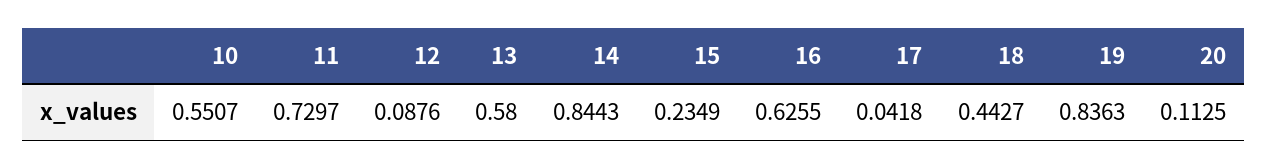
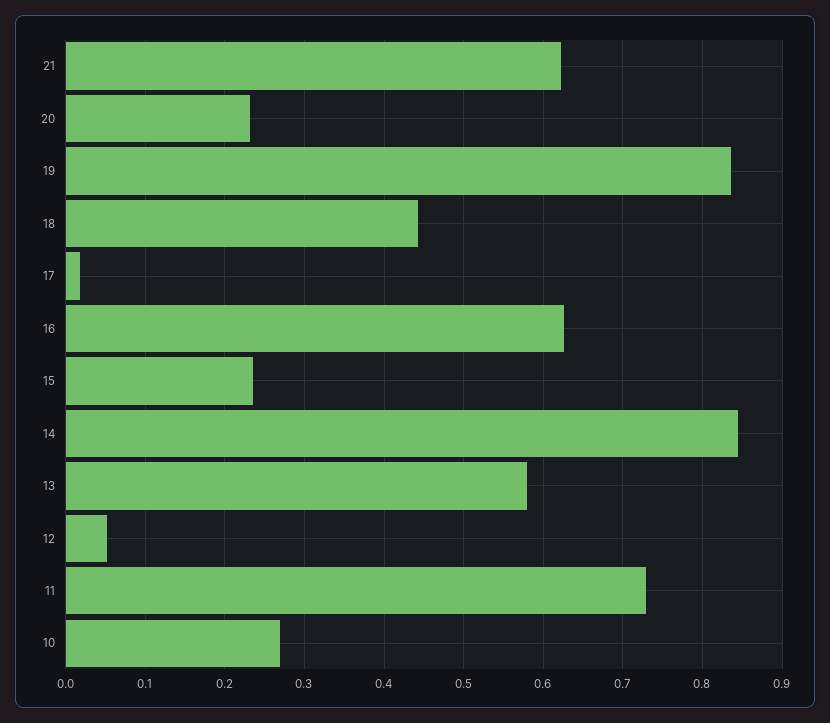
  {
-   "10": 0.5507,
+   "10": 0.27,
    "11": 0.7297,
-   "12": 0.0876,
+   "12": 0.05,
    "13": 0.58,
    "14": 0.8443,
    "15": 0.2349,
    "16": 0.6255,
-   "17": 0.0418,
+   "17": 0.02,
    "18": 0.4427,
    "19": 0.8363,
-   "20": 0.1125
+   "20": 0.23,
+   "21": 0.62
  }

